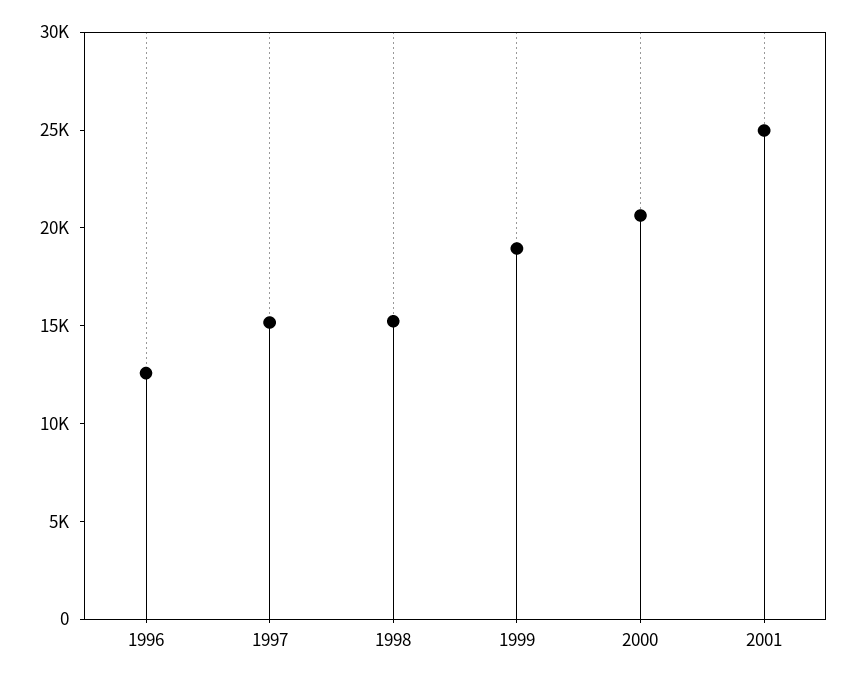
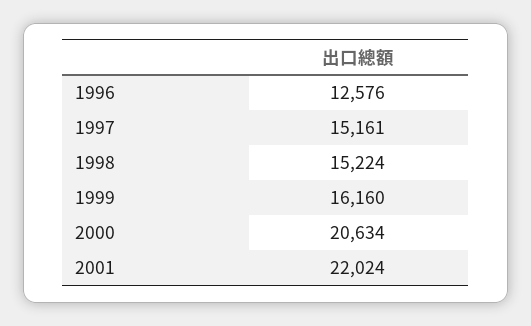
  {
    "1996": 12576,
    "1997": 15161,
    "1998": 15224,
-   "1999": 19000,
+   "1999": 16160,
    "2000": 20634,
-   "2001": 25000
+   "2001": 22024
  }

